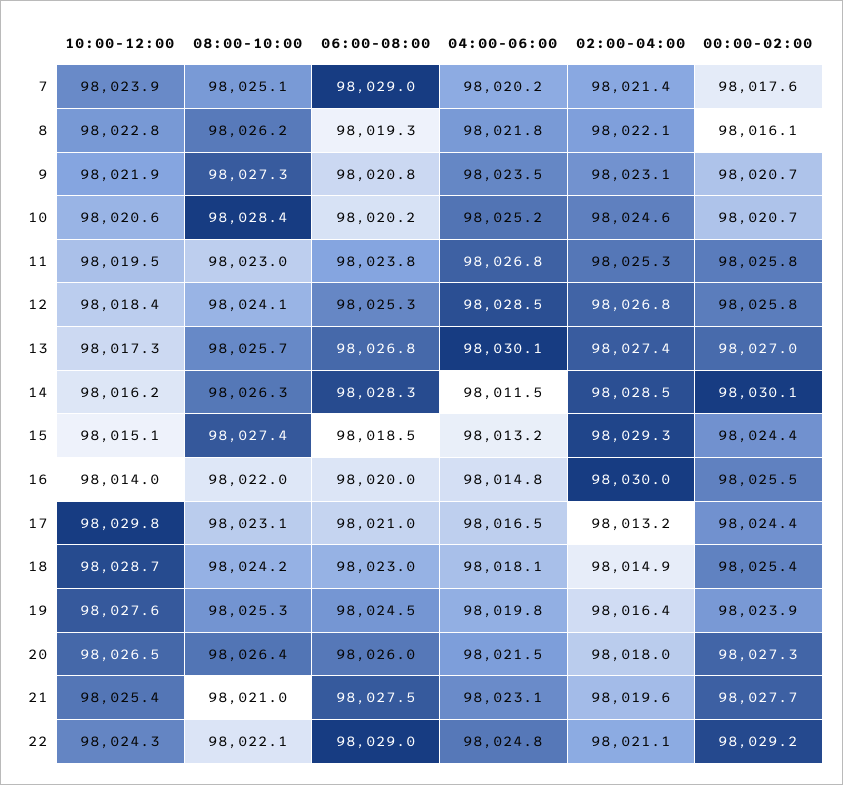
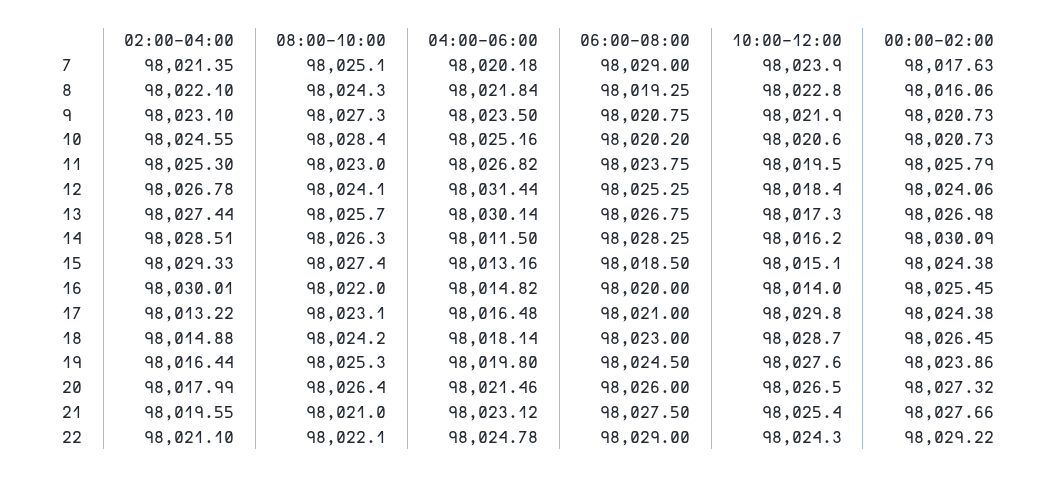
  {
    "10:00-12:00": {
      "7": 98023.9,
      "8": 98022.8,
      "9": 98021.9,
      "10": 98020.6,
      "11": 98019.5,
      "12": 98018.4,
      "13": 98017.3,
      "14": 98016.2,
      "15": 98015.1,
      "16": 98014,
      "17": 98029.8,
      "18": 98028.7,
      "19": 98027.6,
      "20": 98026.5,
      "21": 98025.4,
      "22": 98024.3
    },
    "08:00-10:00": {
      "7": 98025.1,
-     "8": 98026.2,
+     "8": 98024.3,
      "9": 98027.3,
      "10": 98028.4,
      "11": 98023,
      "12": 98024.1,
      "13": 98025.7,
      "14": 98026.3,
      "15": 98027.4,
      "16": 98022,
      "17": 98023.1,
      "18": 98024.2,
      "19": 98025.3,
      "20": 98026.4,
      "21": 98021,
      "22": 98022.1
    },
    "06:00-08:00": {
      "7": 98029,
      "8": 98019.25,
      "9": 98020.75,
      "10": 98020.2,
      "11": 98023.75,
      "12": 98025.25,
      "13": 98026.75,
      "14": 98028.25,
      "15": 98018.5,
      "16": 98020,
      "17": 98021,
      "18": 98023,
      "19": 98024.5,
      "20": 98026,
      "21": 98027.5,
      "22": 98029
    },
    "04:00-06:00": {
      "7": 98020.18,
      "8": 98021.84,
      "9": 98023.5,
      "10": 98025.16,
      "11": 98026.82,
-     "12": 98028.5,
+     "12": 98031.44,
      "13": 98030.14,
      "14": 98011.5,
      "15": 98013.16,
      "16": 98014.82,
      "17": 98016.48,
      "18": 98018.14,
      "19": 98019.8,
      "20": 98021.46,
      "21": 98023.12,
      "22": 98024.78
    },
    "02:00-04:00": {
      "7": 98021.35,
      "8": 98022.1,
      "9": 98023.1,
      "10": 98024.55,
      "11": 98025.3,
      "12": 98026.78,
      "13": 98027.44,
      "14": 98028.51,
      "15": 98029.33,
      "16": 98030.01,
      "17": 98013.22,
      "18": 98014.88,
      "19": 98016.44,
      "20": 98017.99,
      "21": 98019.55,
      "22": 98021.1
    },
    "00:00-02:00": {
      "7": 98017.63,
      "8": 98016.06,
      "9": 98020.73,
      "10": 98020.73,
      "11": 98025.79,
-     "12": 98025.8,
+     "12": 98024.06,
      "13": 98026.98,
      "14": 98030.09,
      "15": 98024.38,
      "16": 98025.45,
      "17": 98024.38,
-     "18": 98025.4,
+     "18": 98026.45,
      "19": 98023.86,
      "20": 98027.32,
      "21": 98027.66,
      "22": 98029.22
    }
  }

